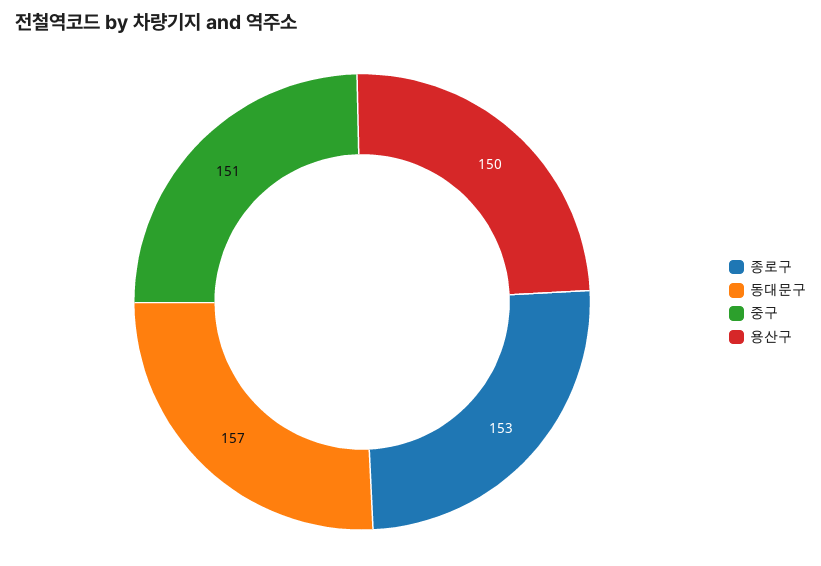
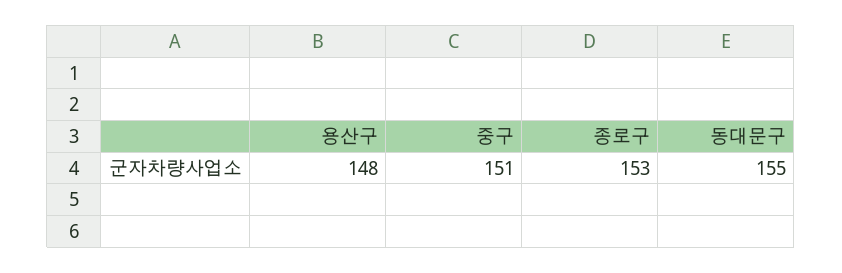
  {
    "종로구": 153,
-   "동대문구": 157,
+   "동대문구": 155,
    "중구": 151,
-   "용산구": 150
+   "용산구": 148
  }

